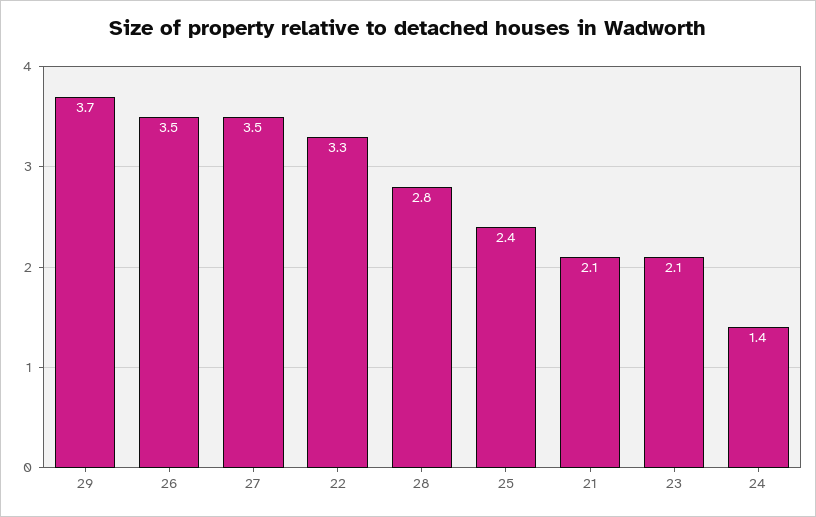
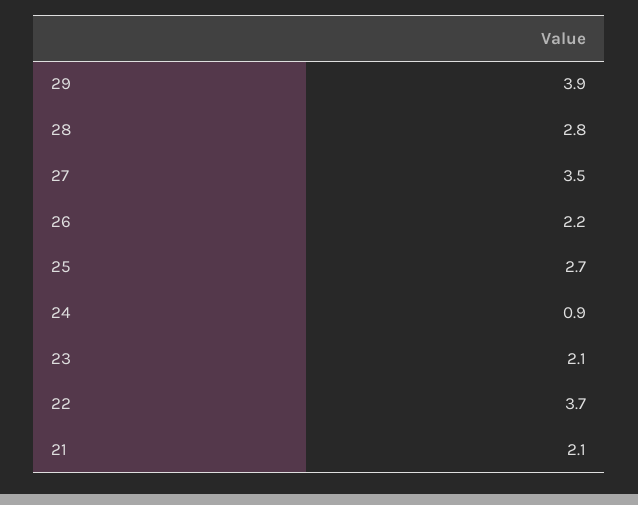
  {
-   "29": 3.7,
+   "29": 3.9,
-   "26": 3.5,
+   "26": 2.2,
    "27": 3.5,
-   "22": 3.3,
+   "22": 3.7,
    "28": 2.8,
-   "25": 2.4,
+   "25": 2.7,
    "21": 2.1,
    "23": 2.1,
-   "24": 1.4
+   "24": 0.9
  }

